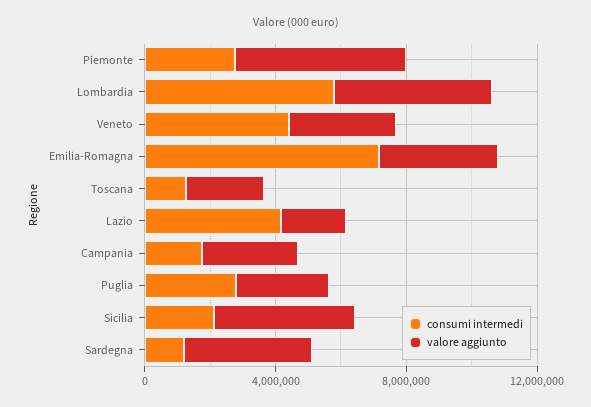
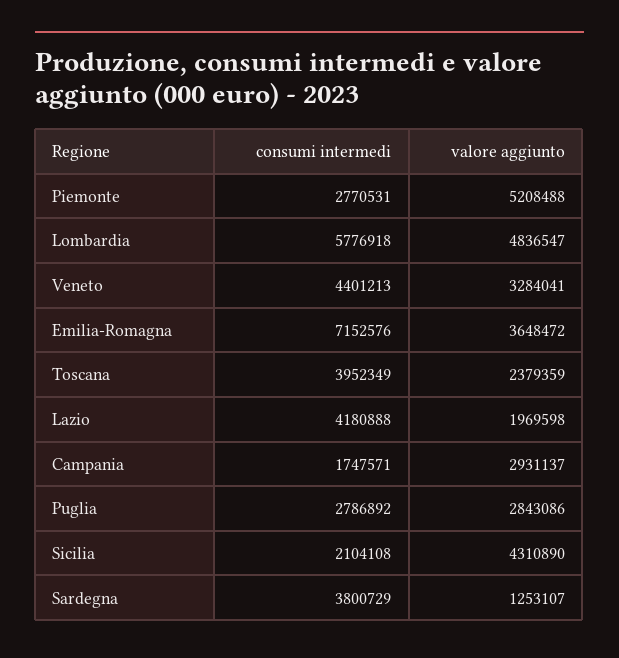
  {
    "consumi intermedi": {
      "Piemonte": 2770531,
      "Lombardia": 5776918,
      "Veneto": 4401213,
      "Emilia-Romagna": 7152576,
-     "Toscana": 1000000,
+     "Toscana": 3952349,
      "Lazio": 4180888,
      "Campania": 1747571,
      "Puglia": 2786892,
      "Sicilia": 2104108,
-     "Sardegna": 1000000
+     "Sardegna": 3800729
    },
    "valore aggiunto": {
      "Piemonte": 5208488,
      "Lombardia": 4836547,
      "Veneto": 3284041,
      "Emilia-Romagna": 3648472,
      "Toscana": 2379359,
      "Lazio": 1969598,
      "Campania": 2931137,
      "Puglia": 2843086,
      "Sicilia": 4310890,
-     "Sardegna": 4000000
+     "Sardegna": 1253107
    }
  }

